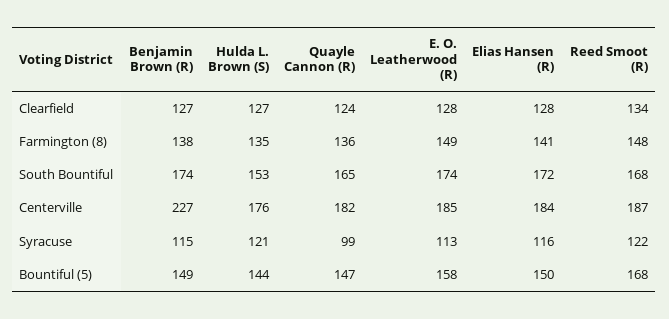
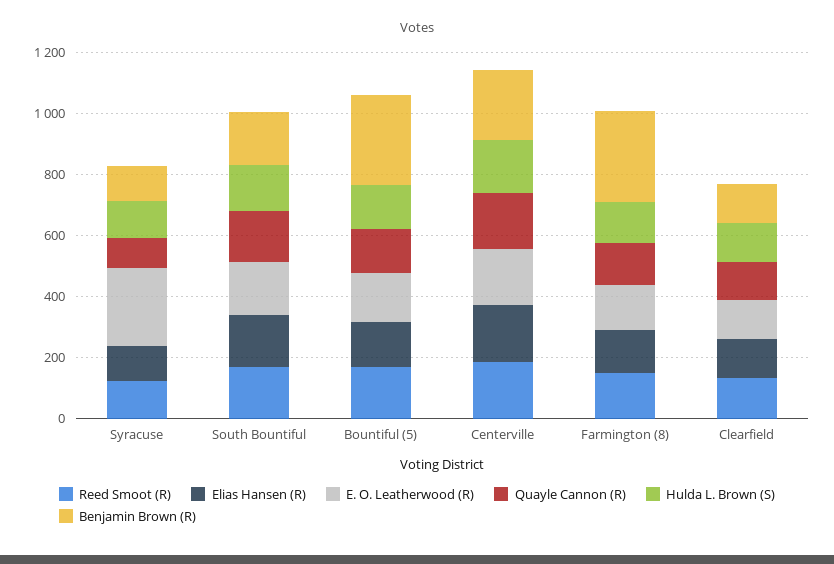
  {
    "Benjamin Brown (R)": {
      "Clearfield": 127,
-     "Farmington (8)": 138,
+     "Farmington (8)": 300,
      "South Bountiful": 174,
      "Centerville": 227,
      "Syracuse": 115,
-     "Bountiful (5)": 149
+     "Bountiful (5)": 300
    },
    "Hulda L. Brown (S)": {
      "Clearfield": 127,
      "Farmington (8)": 135,
      "South Bountiful": 153,
      "Centerville": 176,
      "Syracuse": 121,
      "Bountiful (5)": 144
    },
    "Quayle Cannon (R)": {
      "Clearfield": 124,
      "Farmington (8)": 136,
      "South Bountiful": 165,
      "Centerville": 182,
      "Syracuse": 99,
      "Bountiful (5)": 147
    },
    "E. O. Leatherwood (R)": {
      "Clearfield": 128,
      "Farmington (8)": 149,
      "South Bountiful": 174,
      "Centerville": 185,
-     "Syracuse": 113,
+     "Syracuse": 250,
      "Bountiful (5)": 158
    },
    "Elias Hansen (R)": {
      "Clearfield": 128,
      "Farmington (8)": 141,
      "South Bountiful": 172,
      "Centerville": 184,
      "Syracuse": 116,
      "Bountiful (5)": 150
    },
    "Reed Smoot (R)": {
      "Clearfield": 134,
      "Farmington (8)": 148,
      "South Bountiful": 168,
      "Centerville": 187,
      "Syracuse": 122,
      "Bountiful (5)": 168
    }
  }

